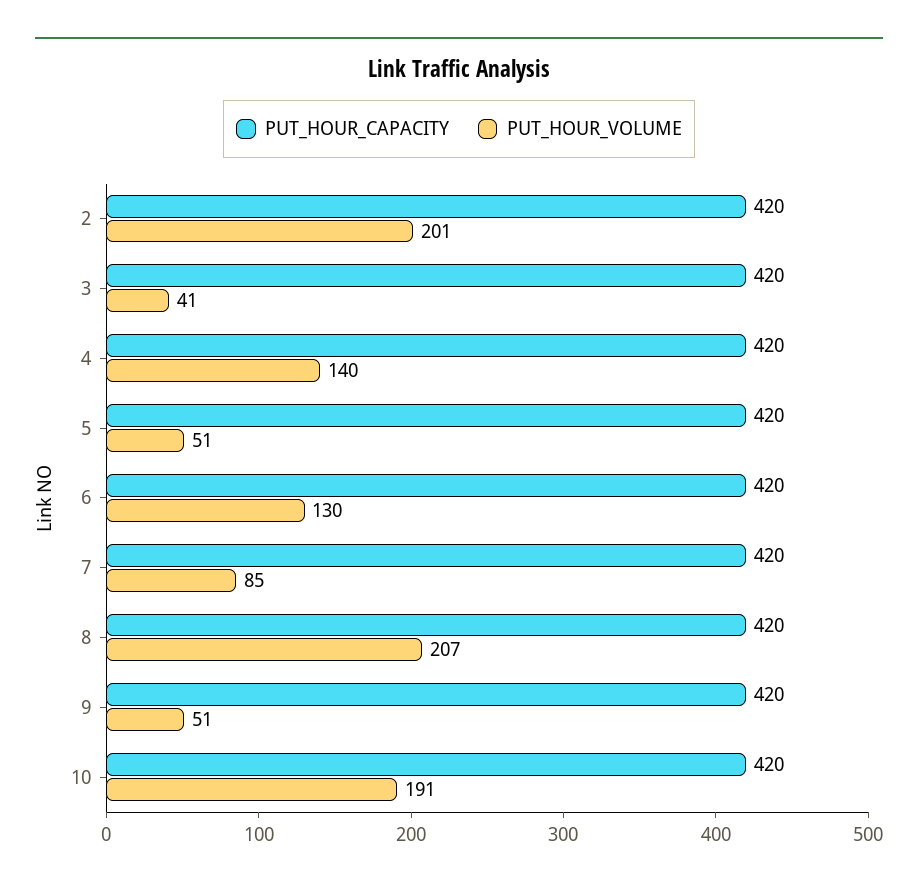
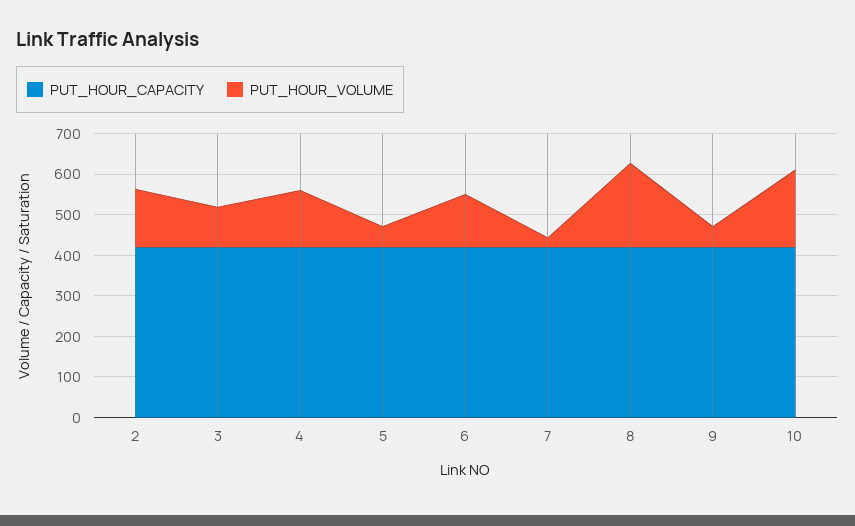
  {
    "PUT_HOUR_CAPACITY": {
      "2": 420,
      "3": 420,
      "4": 420,
      "5": 420,
      "6": 420,
      "7": 420,
      "8": 420,
      "9": 420,
      "10": 420
    },
    "PUT_HOUR_VOLUME": {
-     "2": 201,
+     "2": 140,
-     "3": 41,
+     "3": 100,
      "4": 140,
      "5": 51,
      "6": 130,
-     "7": 85,
+     "7": 20,
      "8": 207,
      "9": 51,
      "10": 191
    }
  }

